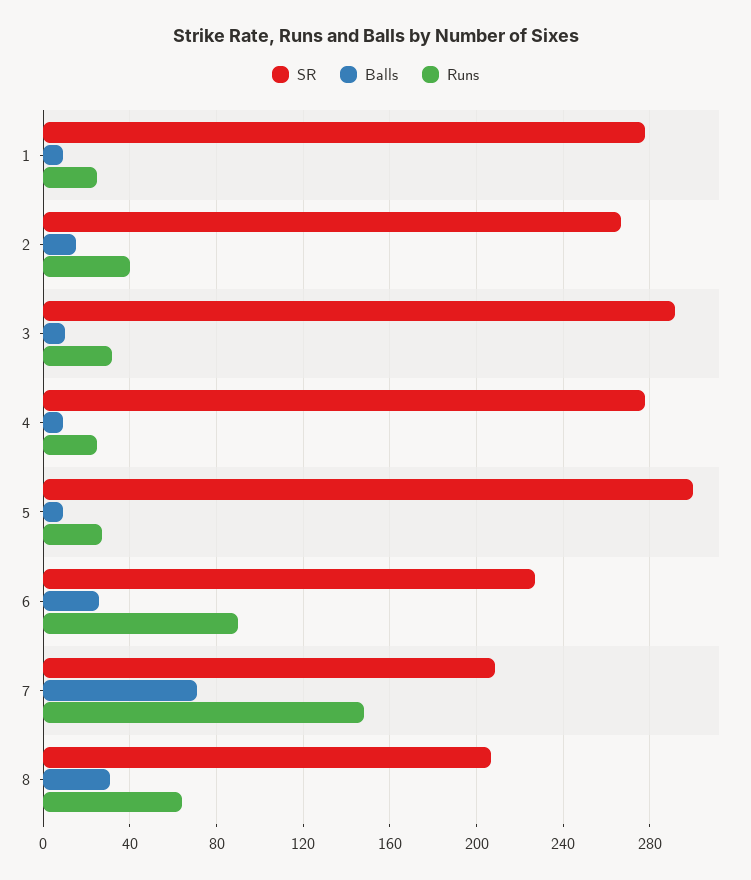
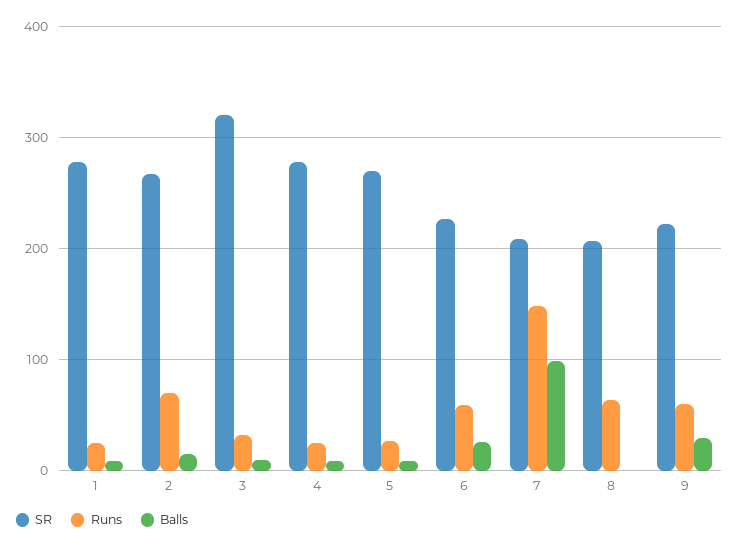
  {
    "SR": {
      "1": 280,
      "2": 265,
-     "3": 290,
+     "3": 320,
      "4": 280,
-     "5": 300,
+     "5": 270,
      "6": 225,
      "7": 210,
-     "8": 205
+     "8": 205,
+     "9": 220
    },
    "Balls": {
      "1": 10,
      "2": 15,
      "3": 10,
      "4": 10,
      "5": 10,
      "6": 25,
-     "7": 70,
+     "7": 100,
-     "8": 30
+     "8": 0,
+     "9": 30
    },
    "Runs": {
      "1": 25,
-     "2": 40,
+     "2": 70,
      "3": 30,
      "4": 25,
      "5": 25,
-     "6": 90,
+     "6": 60,
      "7": 150,
-     "8": 65
+     "8": 65,
+     "9": 60
    }
  }

